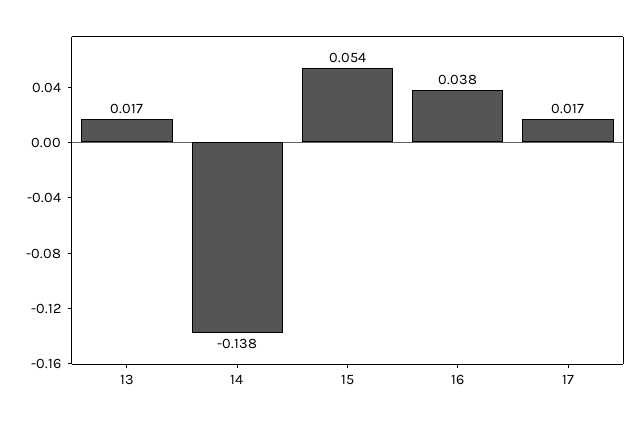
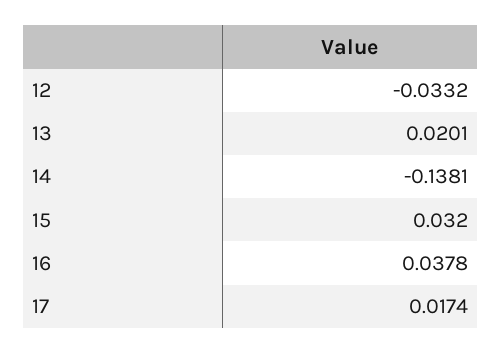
  {
-   "13": 0.017,
+   "13": 0.0201,
    "14": -0.1381,
-   "15": 0.054,
+   "15": 0.032,
    "16": 0.0378,
-   "17": 0.0174
+   "17": 0.0174,
+   "12": -0.0332
  }

